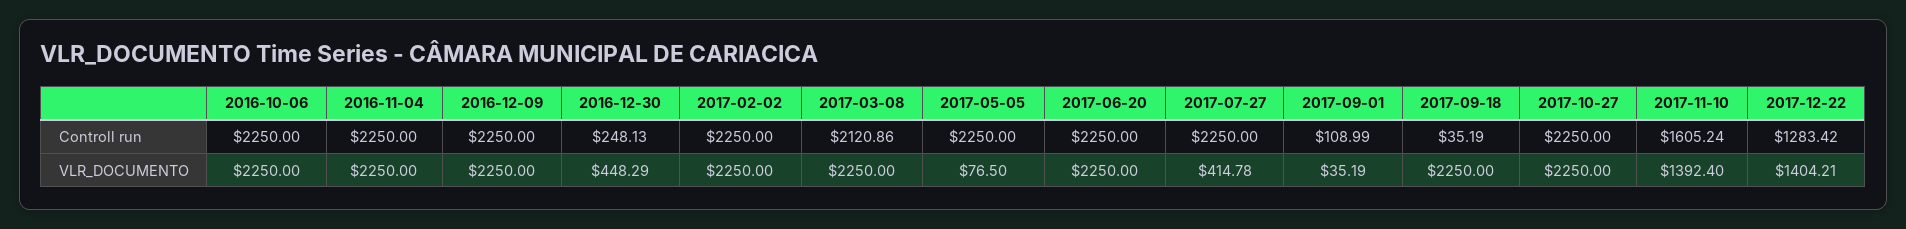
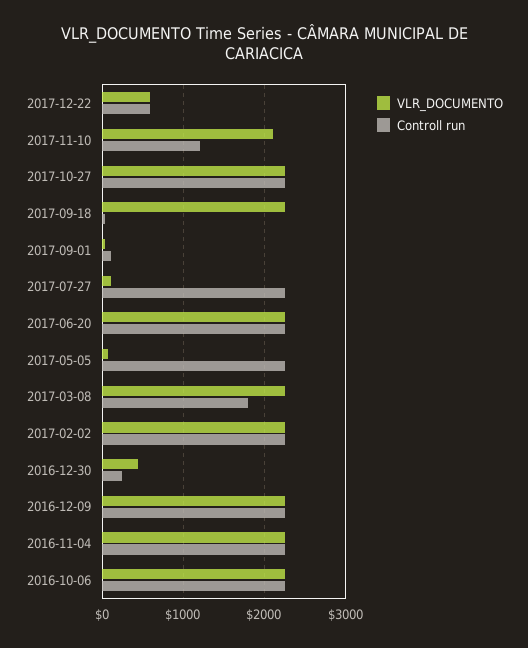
  {
    "Controll run": {
      "2016-10-06": 2250,
      "2016-11-04": 2250,
      "2016-12-09": 2250,
      "2016-12-30": 248.13,
      "2017-02-02": 2250,
-     "2017-03-08": 2120.86,
+     "2017-03-08": 1800,
      "2017-05-05": 2250,
      "2017-06-20": 2250,
      "2017-07-27": 2250,
      "2017-09-01": 108.99,
      "2017-09-18": 35.19,
      "2017-10-27": 2250,
-     "2017-11-10": 1605.24,
+     "2017-11-10": 1200,
-     "2017-12-22": 1283.42
+     "2017-12-22": 600
    },
    "VLR_DOCUMENTO": {
      "2016-10-06": 2250,
      "2016-11-04": 2250,
      "2016-12-09": 2250,
      "2016-12-30": 448.29,
      "2017-02-02": 2250,
      "2017-03-08": 2250,
      "2017-05-05": 76.5,
      "2017-06-20": 2250,
-     "2017-07-27": 414.78,
+     "2017-07-27": 100,
      "2017-09-01": 35.19,
      "2017-09-18": 2250,
      "2017-10-27": 2250,
-     "2017-11-10": 1392.4,
+     "2017-11-10": 2100,
-     "2017-12-22": 1404.21
+     "2017-12-22": 600
    }
  }

